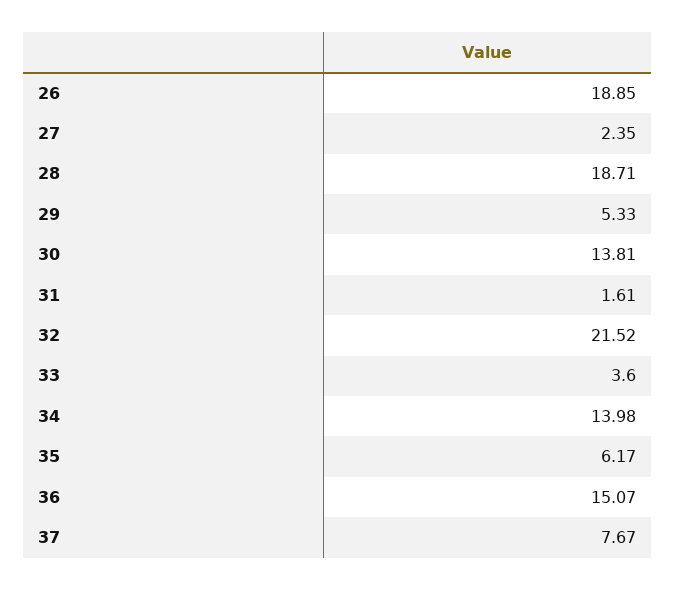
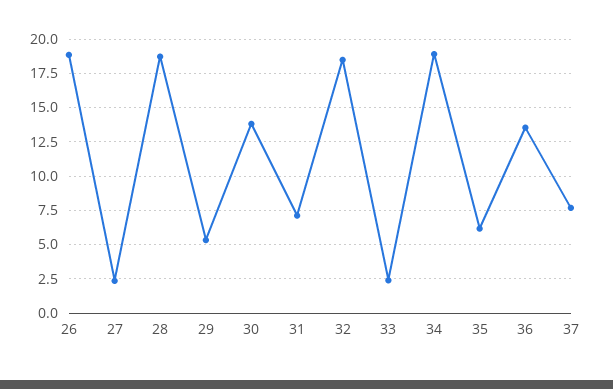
  {
    "26": 18.85,
    "27": 2.35,
    "28": 18.71,
    "29": 5.33,
    "30": 13.81,
-   "31": 1.61,
+   "31": 7,
-   "32": 21.52,
+   "32": 18.5,
-   "33": 3.6,
+   "33": 2.5,
-   "34": 13.98,
+   "34": 19,
    "35": 6.17,
-   "36": 15.07,
+   "36": 13.5,
    "37": 7.67
  }

